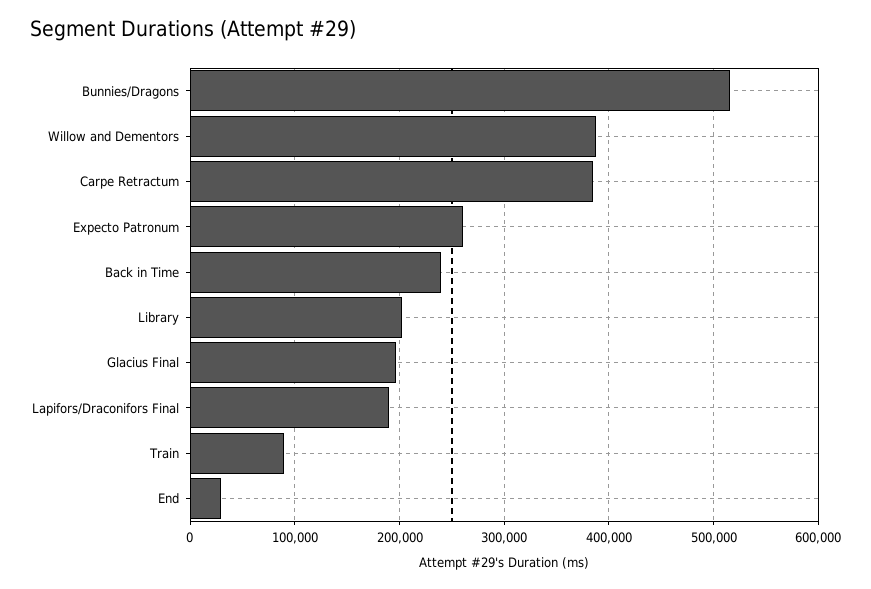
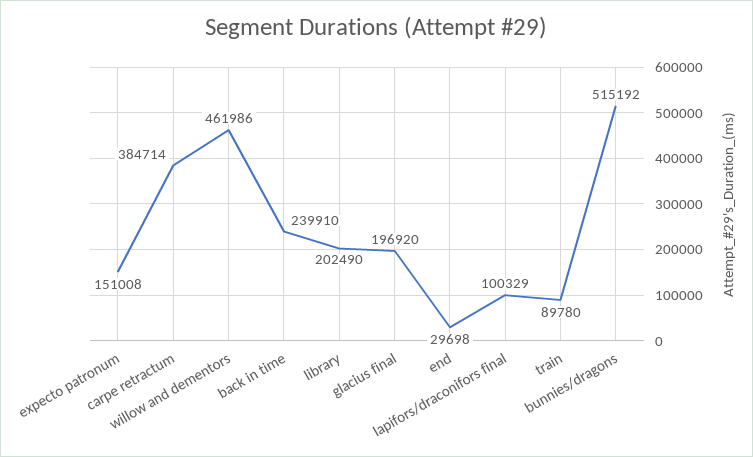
  {
    "Bunnies/Dragons": 515192,
-   "Willow and Dementors": 390000,
+   "Willow and Dementors": 461986,
    "Carpe Retractum": 384714,
-   "Expecto Patronum": 260000,
+   "Expecto Patronum": 151008,
    "Back in Time": 239910,
    "Library": 202490,
    "Glacius Final": 196920,
-   "Lapifors/Draconifors Final": 190000,
+   "Lapifors/Draconifors Final": 100329,
    "Train": 89780,
    "End": 29698
  }

